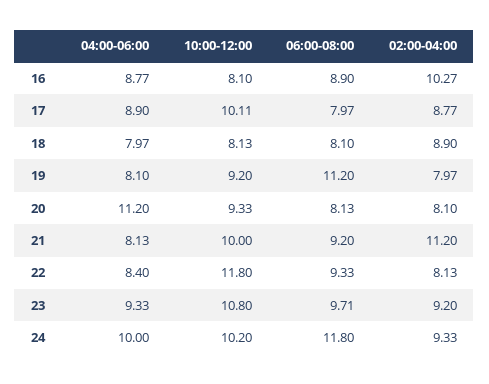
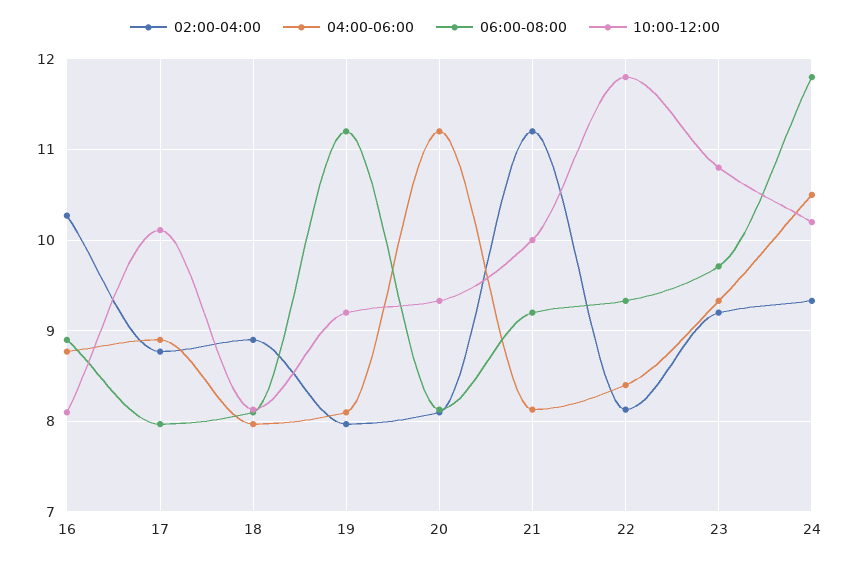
  {
    "04:00-06:00": {
      "16": 8.77,
      "17": 8.9,
      "18": 7.97,
      "19": 8.1,
      "20": 11.2,
      "21": 8.13,
      "22": 8.4,
      "23": 9.33,
-     "24": 10
+     "24": 10.5
    },
    "10:00-12:00": {
      "16": 8.1,
      "17": 10.11,
      "18": 8.13,
      "19": 9.2,
      "20": 9.33,
      "21": 10,
      "22": 11.8,
      "23": 10.8,
      "24": 10.2
    },
    "06:00-08:00": {
      "16": 8.9,
      "17": 7.97,
      "18": 8.1,
      "19": 11.2,
      "20": 8.13,
      "21": 9.2,
      "22": 9.33,
      "23": 9.71,
      "24": 11.8
    },
    "02:00-04:00": {
      "16": 10.27,
      "17": 8.77,
      "18": 8.9,
      "19": 7.97,
      "20": 8.1,
      "21": 11.2,
      "22": 8.13,
      "23": 9.2,
      "24": 9.33
    }
  }

